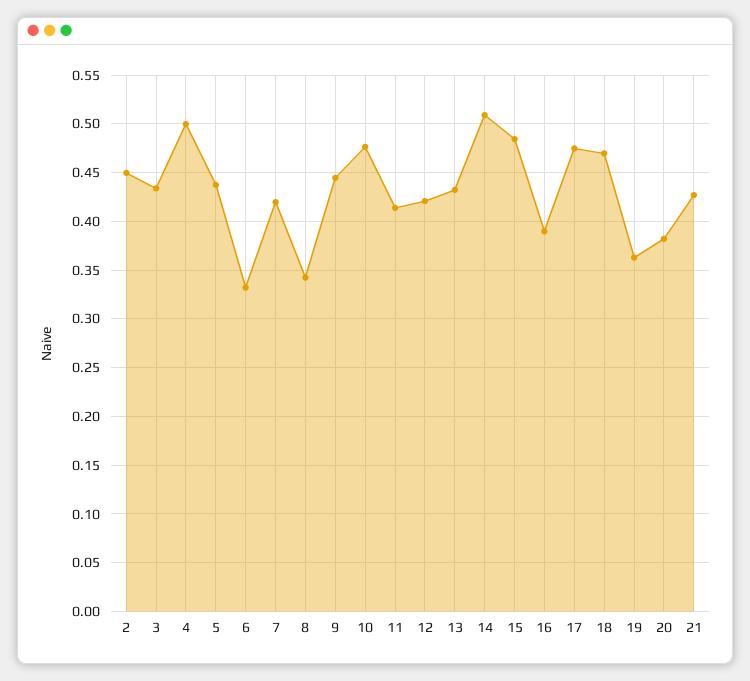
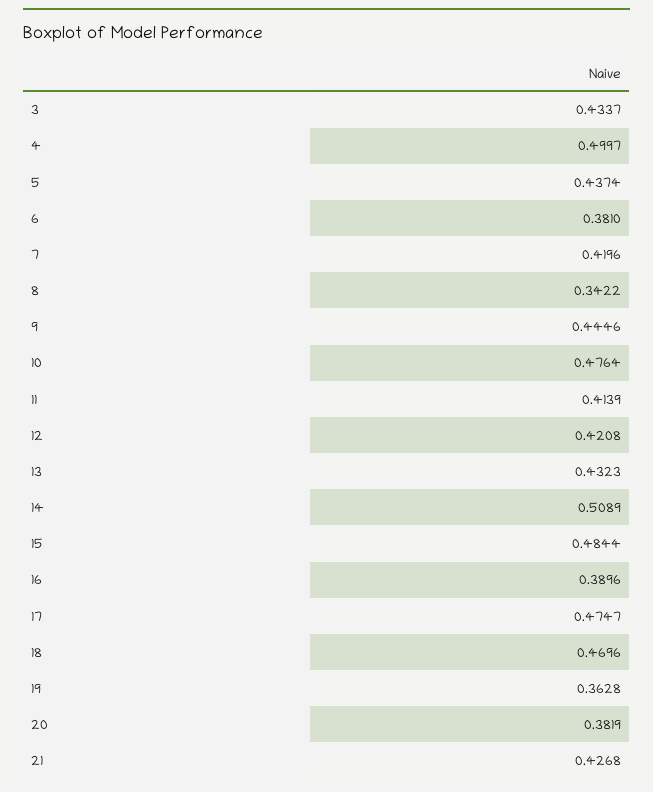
  {
-   "2": 0.45,
    "3": 0.4337,
    "4": 0.4997,
    "5": 0.4374,
-   "6": 0.33,
+   "6": 0.381,
    "7": 0.4196,
    "8": 0.3422,
    "9": 0.4446,
    "10": 0.4764,
    "11": 0.4139,
    "12": 0.4208,
    "13": 0.4323,
    "14": 0.5089,
    "15": 0.4844,
    "16": 0.3896,
    "17": 0.4747,
    "18": 0.4696,
    "19": 0.3628,
    "20": 0.3819,
    "21": 0.4268
  }

